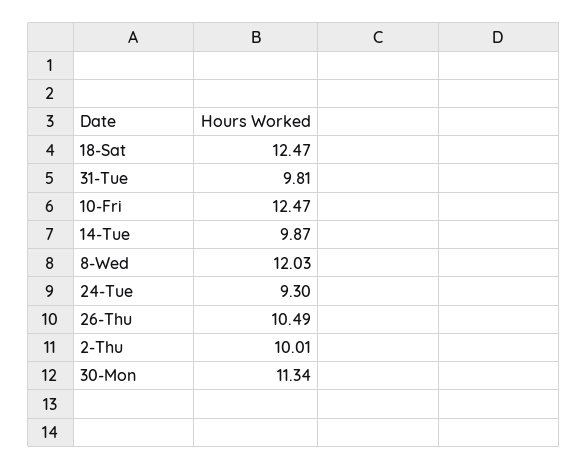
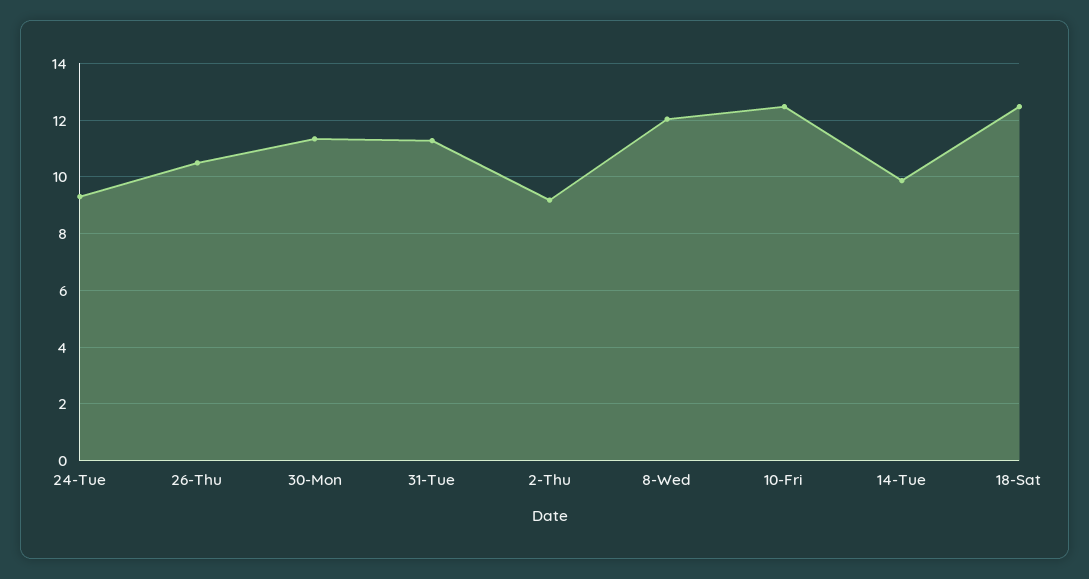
  {
    "18-Sat": 12.47,
-   "31-Tue": 9.81,
+   "31-Tue": 11.25,
    "10-Fri": 12.47,
    "14-Tue": 9.87,
    "8-Wed": 12.03,
    "24-Tue": 9.3,
    "26-Thu": 10.49,
-   "2-Thu": 10.01,
+   "2-Thu": 9.25,
    "30-Mon": 11.34
  }

